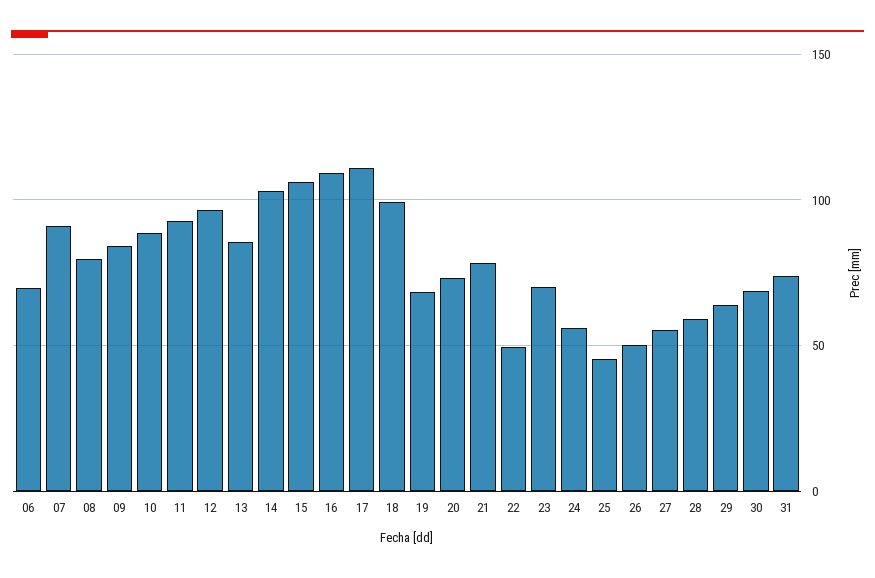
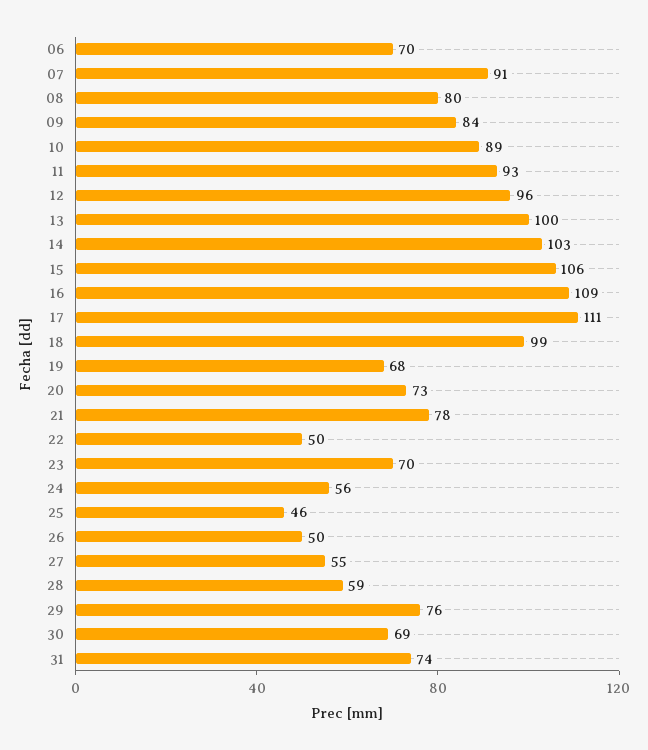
  {
    "06": 70,
    "07": 91,
    "08": 80,
    "09": 84,
    "10": 89,
    "11": 93,
    "12": 96,
-   "13": 85,
+   "13": 100,
    "14": 103,
    "15": 106,
    "16": 109,
    "17": 111,
    "18": 99,
    "19": 68,
    "20": 73,
    "21": 78,
    "22": 50,
    "23": 70,
    "24": 56,
    "25": 46,
    "26": 50,
    "27": 55,
    "28": 59,
-   "29": 65,
+   "29": 76,
    "30": 69,
    "31": 74
  }

